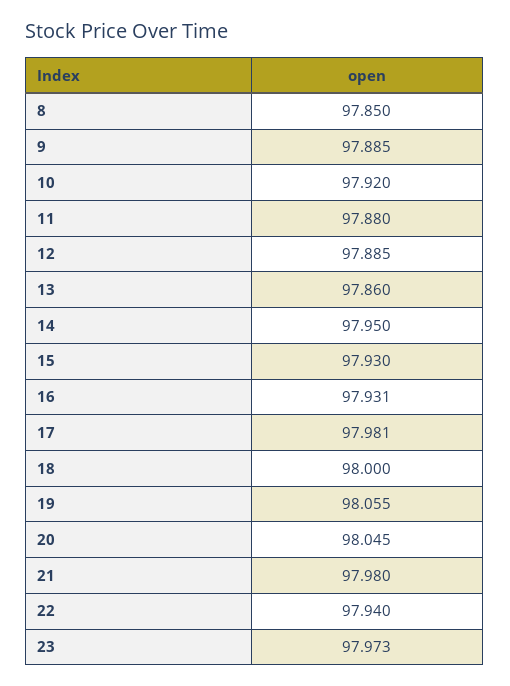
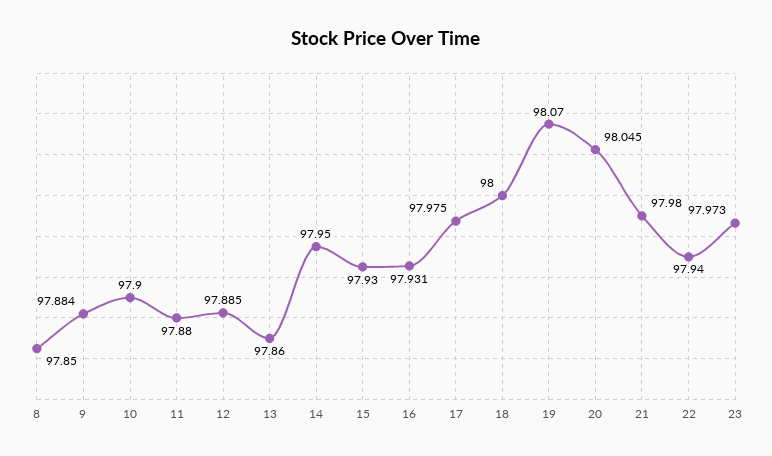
  {
    "8": 97.85,
-   "9": 97.885,
+   "9": 97.884,
-   "10": 97.92,
+   "10": 97.9,
    "11": 97.88,
    "12": 97.885,
    "13": 97.86,
    "14": 97.95,
    "15": 97.93,
    "16": 97.931,
-   "17": 97.981,
+   "17": 97.975,
    "18": 98,
-   "19": 98.055,
+   "19": 98.07,
    "20": 98.045,
    "21": 97.98,
    "22": 97.94,
    "23": 97.973
  }

